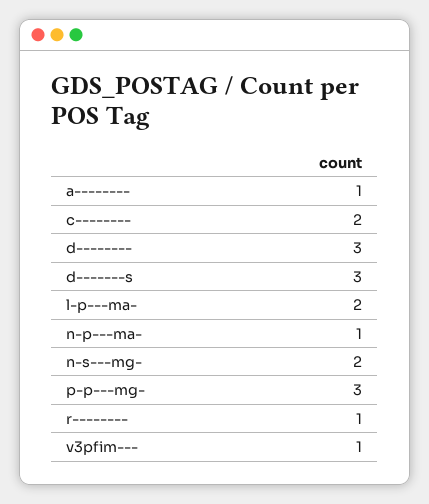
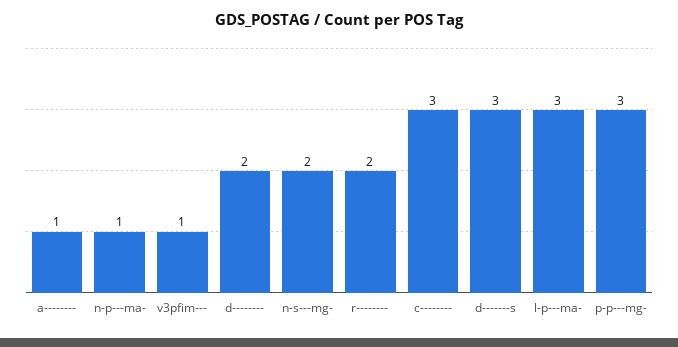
  {
    "a--------": 1,
-   "c--------": 2,
+   "c--------": 3,
-   "d--------": 3,
+   "d--------": 2,
    "d-------s": 3,
-   "l-p---ma-": 2,
+   "l-p---ma-": 3,
    "n-p---ma-": 1,
    "n-s---mg-": 2,
    "p-p---mg-": 3,
-   "r--------": 1,
+   "r--------": 2,
    "v3pfim---": 1
  }

